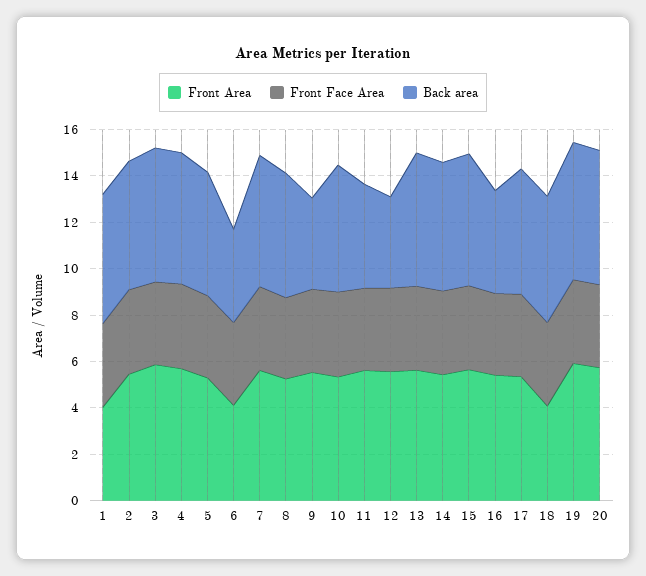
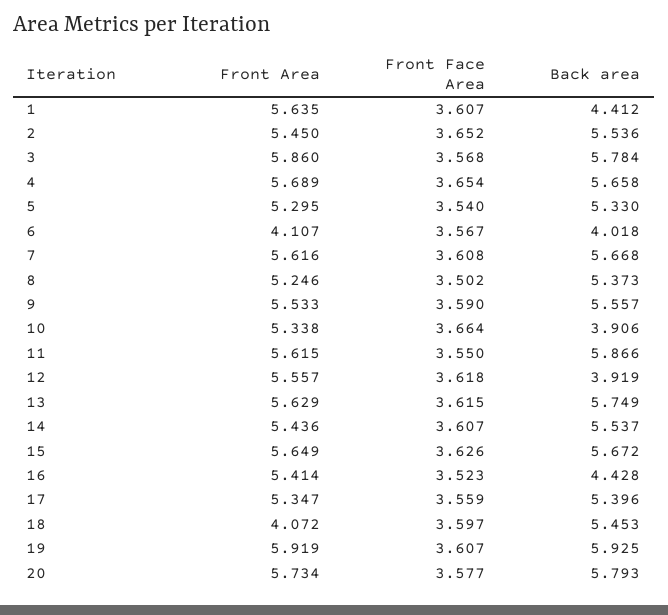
  {
    "Front Area": {
-     "1": 4,
+     "1": 5.635,
      "2": 5.45,
      "3": 5.86,
      "4": 5.689,
      "5": 5.295,
      "6": 4.107,
      "7": 5.616,
      "8": 5.246,
      "9": 5.533,
      "10": 5.338,
      "11": 5.615,
      "12": 5.557,
      "13": 5.629,
      "14": 5.436,
      "15": 5.649,
      "16": 5.414,
      "17": 5.347,
      "18": 4.072,
      "19": 5.919,
      "20": 5.734
    },
    "Front Face Area": {
      "1": 3.607,
      "2": 3.652,
      "3": 3.568,
      "4": 3.654,
      "5": 3.54,
      "6": 3.567,
      "7": 3.608,
      "8": 3.502,
      "9": 3.59,
      "10": 3.664,
      "11": 3.55,
      "12": 3.618,
      "13": 3.615,
      "14": 3.607,
      "15": 3.626,
      "16": 3.523,
      "17": 3.559,
      "18": 3.597,
      "19": 3.607,
      "20": 3.577
    },
    "Back area": {
-     "1": 5.5,
+     "1": 4.412,
      "2": 5.536,
      "3": 5.784,
      "4": 5.658,
      "5": 5.33,
      "6": 4.018,
      "7": 5.668,
      "8": 5.373,
-     "9": 4,
+     "9": 5.557,
-     "10": 5.5,
+     "10": 3.906,
-     "11": 4.5,
+     "11": 5.866,
      "12": 3.919,
      "13": 5.749,
      "14": 5.537,
      "15": 5.672,
      "16": 4.428,
      "17": 5.396,
      "18": 5.453,
      "19": 5.925,
      "20": 5.793
    }
  }

